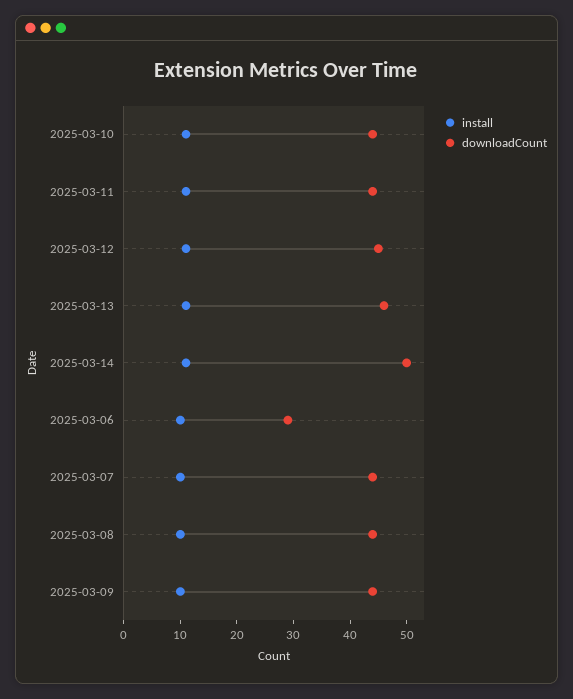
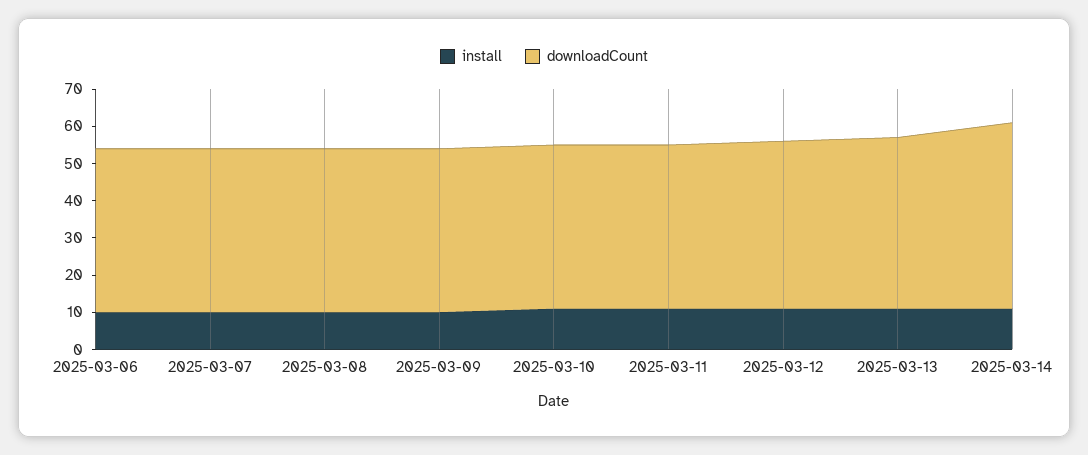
  {
    "install": {
      "2025-03-10": 10,
      "2025-03-11": 10,
      "2025-03-12": 10,
      "2025-03-13": 10,
      "2025-03-14": 10,
      "2025-03-06": 10,
      "2025-03-07": 10,
      "2025-03-08": 10,
      "2025-03-09": 10
    },
    "downloadCount": {
      "2025-03-10": 45,
      "2025-03-11": 45,
      "2025-03-12": 45,
      "2025-03-13": 45,
      "2025-03-14": 50,
-     "2025-03-06": 30,
+     "2025-03-06": 45,
      "2025-03-07": 45,
      "2025-03-08": 45,
      "2025-03-09": 45
    }
  }

